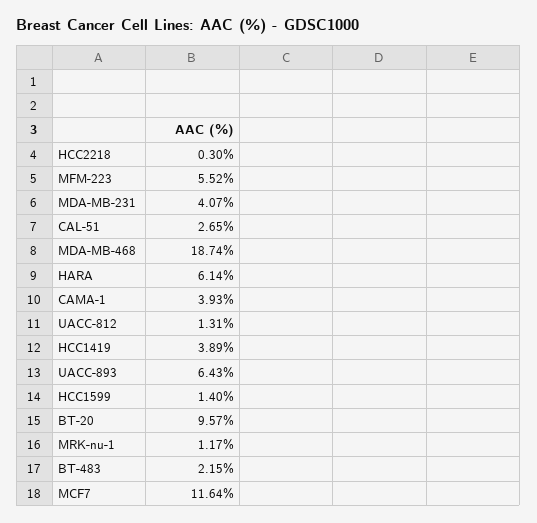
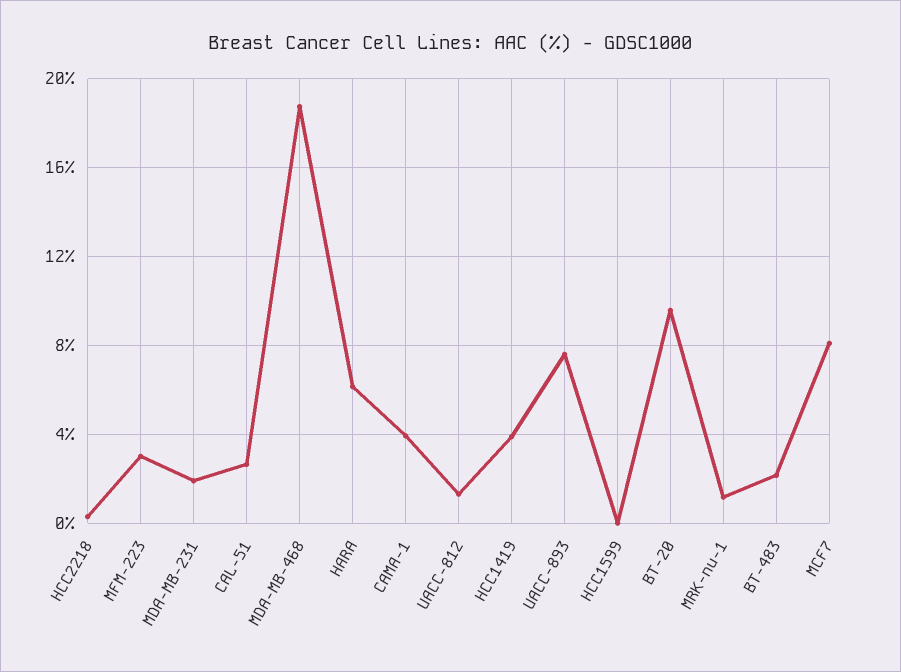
  {
    "HCC2218": 0.3,
-   "MFM-223": 5.52,
+   "MFM-223": 3,
-   "MDA-MB-231": 4.07,
+   "MDA-MB-231": 2,
    "CAL-51": 2.65,
    "MDA-MB-468": 18.74,
    "HARA": 6.14,
    "CAMA-1": 3.93,
    "UACC-812": 1.31,
    "HCC1419": 3.89,
-   "UACC-893": 6.43,
+   "UACC-893": 7.5,
-   "HCC1599": 1.4,
+   "HCC1599": 0,
    "BT-20": 9.57,
    "MRK-nu-1": 1.17,
    "BT-483": 2.15,
-   "MCF7": 11.64
+   "MCF7": 8
  }

